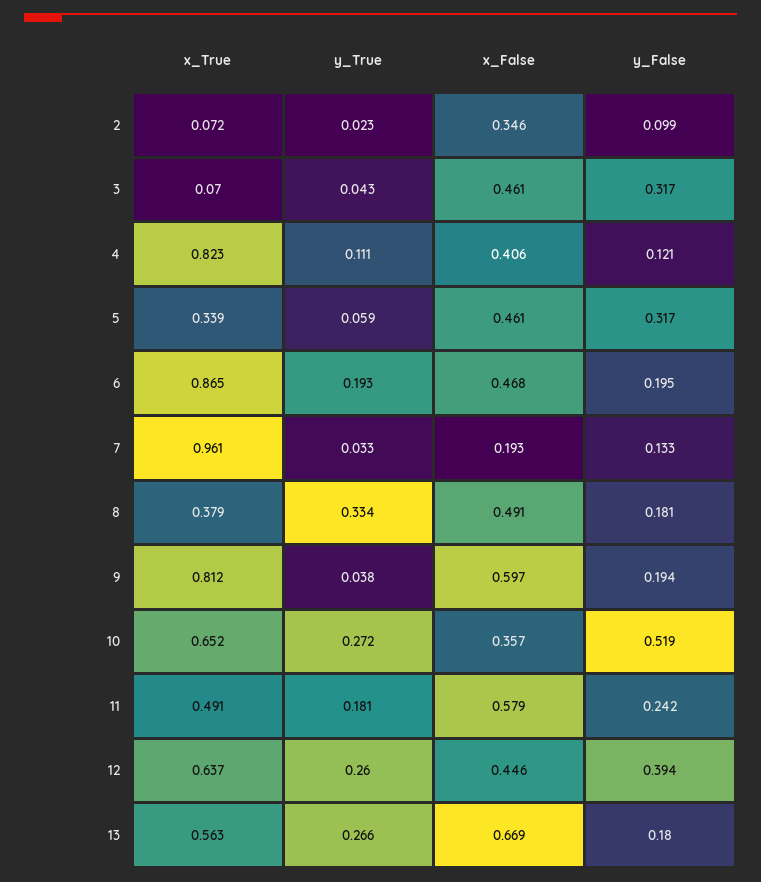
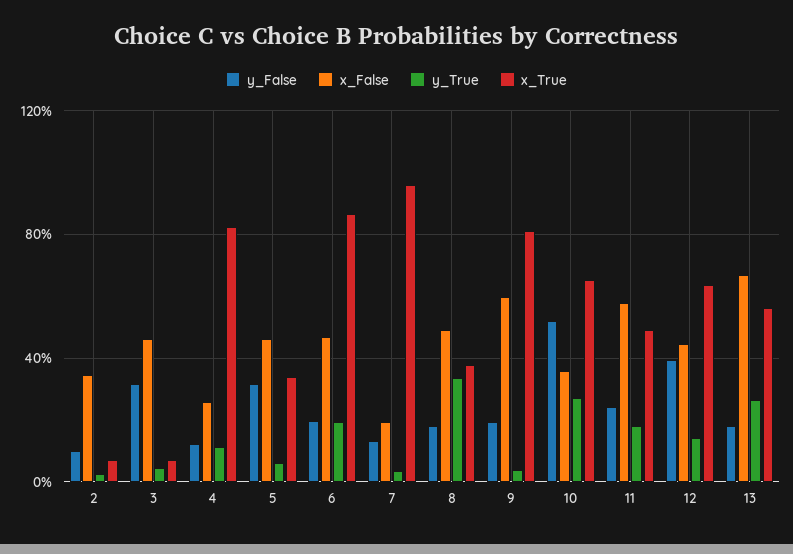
  {
    "x_True": {
      "2": 0.072,
      "3": 0.07,
      "4": 0.823,
      "5": 0.339,
      "6": 0.865,
      "7": 0.961,
      "8": 0.379,
      "9": 0.812,
      "10": 0.652,
      "11": 0.491,
      "12": 0.637,
      "13": 0.563
    },
    "y_True": {
      "2": 0.023,
      "3": 0.043,
      "4": 0.111,
      "5": 0.059,
      "6": 0.193,
      "7": 0.033,
      "8": 0.334,
      "9": 0.038,
      "10": 0.272,
      "11": 0.181,
-     "12": 0.26,
+     "12": 0.15,
      "13": 0.266
    },
    "x_False": {
      "2": 0.346,
      "3": 0.461,
-     "4": 0.406,
+     "4": 0.25,
      "5": 0.461,
      "6": 0.468,
      "7": 0.193,
      "8": 0.491,
      "9": 0.597,
      "10": 0.357,
      "11": 0.579,
      "12": 0.446,
      "13": 0.669
    },
    "y_False": {
      "2": 0.099,
      "3": 0.317,
      "4": 0.121,
      "5": 0.317,
      "6": 0.195,
      "7": 0.133,
      "8": 0.181,
      "9": 0.194,
      "10": 0.519,
      "11": 0.242,
      "12": 0.394,
      "13": 0.18
    }
  }

